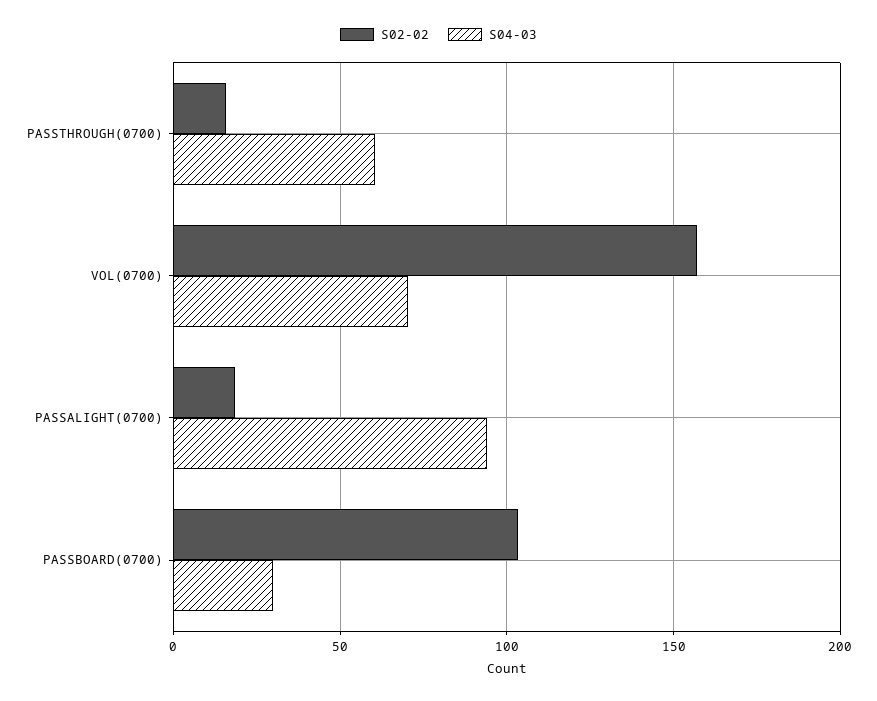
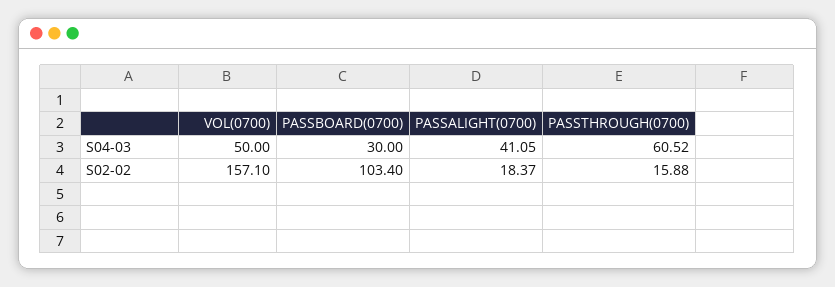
  {
    "S02-02": {
      "PASSTHROUGH(0700)": 15.88,
      "VOL(0700)": 157.1,
      "PASSALIGHT(0700)": 18.37,
      "PASSBOARD(0700)": 103.4
    },
    "S04-03": {
      "PASSTHROUGH(0700)": 60.52,
-     "VOL(0700)": 70,
+     "VOL(0700)": 50,
-     "PASSALIGHT(0700)": 95,
+     "PASSALIGHT(0700)": 41.05,
      "PASSBOARD(0700)": 30
    }
  }

